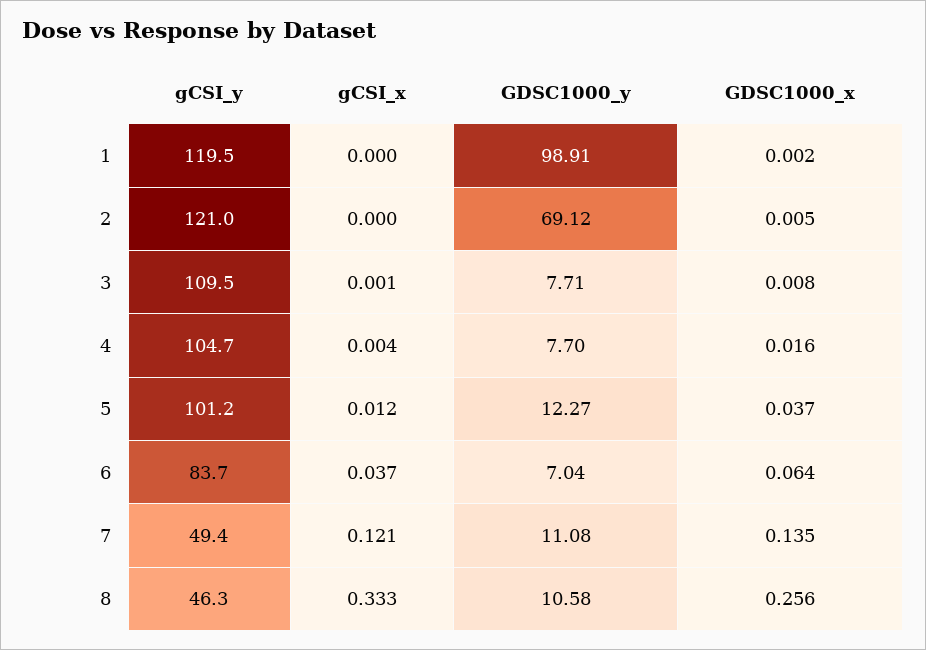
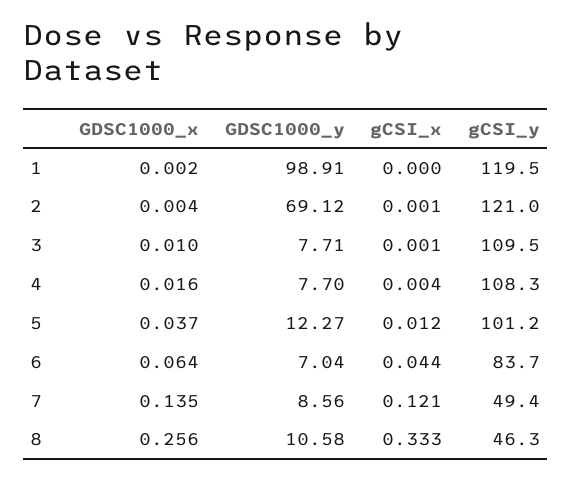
  {
    "gCSI_y": {
      "1": 119.5,
      "2": 121,
      "3": 109.5,
-     "4": 104.7,
+     "4": 108.3,
      "5": 101.2,
      "6": 83.7,
      "7": 49.4,
      "8": 46.3
    },
    "gCSI_x": {
      "1": 0,
-     "2": 0,
+     "2": 0.001,
      "3": 0.001,
      "4": 0.004,
      "5": 0.012,
-     "6": 0.037,
+     "6": 0.044,
      "7": 0.121,
      "8": 0.333
    },
    "GDSC1000_y": {
      "1": 98.91,
      "2": 69.12,
      "3": 7.71,
      "4": 7.7,
      "5": 12.27,
      "6": 7.04,
-     "7": 11.08,
+     "7": 8.56,
      "8": 10.58
    },
    "GDSC1000_x": {
      "1": 0.002,
-     "2": 0.005,
+     "2": 0.004,
-     "3": 0.008,
+     "3": 0.01,
      "4": 0.016,
      "5": 0.037,
      "6": 0.064,
      "7": 0.135,
      "8": 0.256
    }
  }

